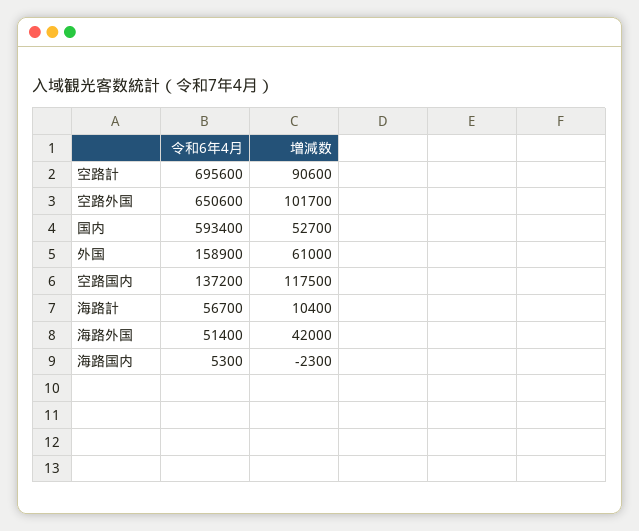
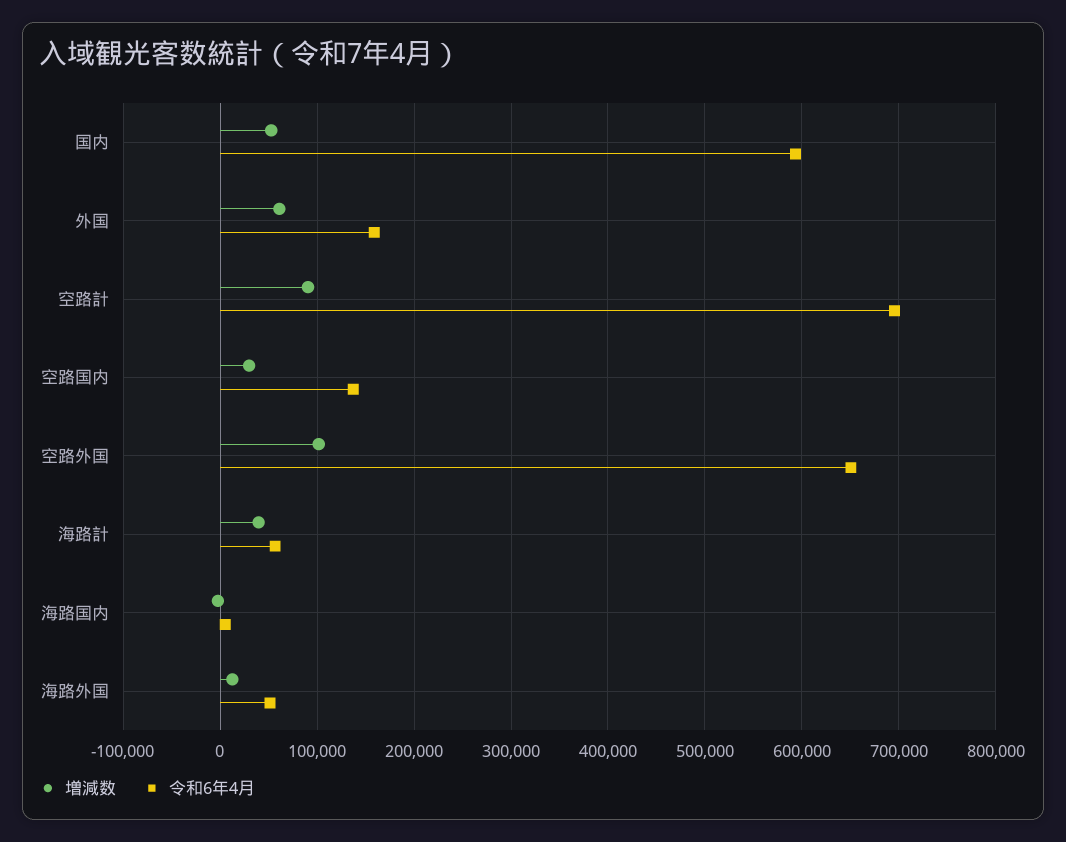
  {
    "令和6年4月": {
      "空路計": 695600,
      "空路外国": 650600,
      "国内": 593400,
      "外国": 158900,
      "空路国内": 137200,
      "海路計": 56700,
      "海路外国": 51400,
      "海路国内": 5300
    },
    "増減数": {
      "空路計": 90600,
      "空路外国": 101700,
      "国内": 52700,
      "外国": 61000,
-     "空路国内": 117500,
+     "空路国内": 30000,
-     "海路計": 10400,
+     "海路計": 40000,
-     "海路外国": 42000,
+     "海路外国": 10000,
      "海路国内": -2300
    }
  }

